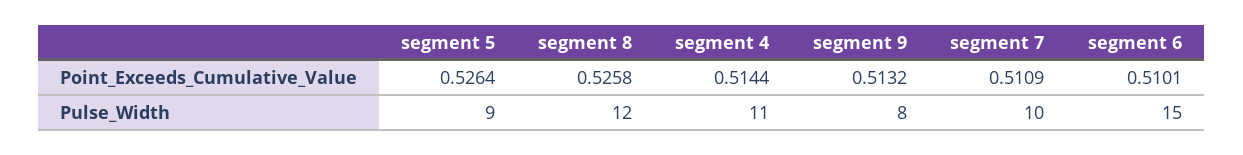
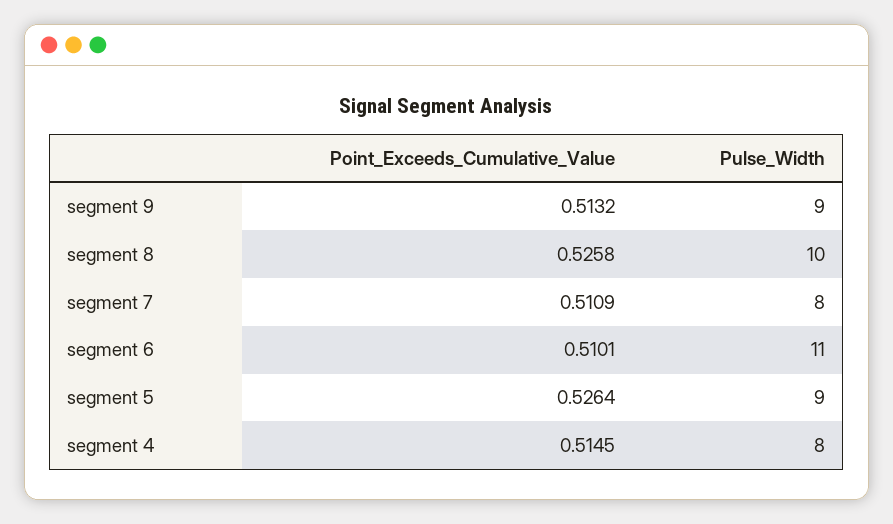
  {
    "segment 5": {
      "Point_Exceeds_Cumulative_Value": 0.5264,
      "Pulse_Width": 9
    },
    "segment 8": {
      "Point_Exceeds_Cumulative_Value": 0.5258,
-     "Pulse_Width": 12
+     "Pulse_Width": 10
    },
    "segment 4": {
-     "Point_Exceeds_Cumulative_Value": 0.5144,
+     "Point_Exceeds_Cumulative_Value": 0.5145,
-     "Pulse_Width": 11
+     "Pulse_Width": 8
    },
    "segment 9": {
      "Point_Exceeds_Cumulative_Value": 0.5132,
-     "Pulse_Width": 8
+     "Pulse_Width": 9
    },
    "segment 7": {
      "Point_Exceeds_Cumulative_Value": 0.5109,
-     "Pulse_Width": 10
+     "Pulse_Width": 8
    },
    "segment 6": {
      "Point_Exceeds_Cumulative_Value": 0.5101,
-     "Pulse_Width": 15
+     "Pulse_Width": 11
    }
  }

